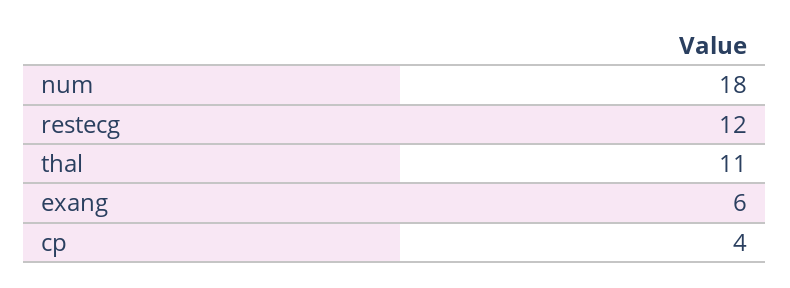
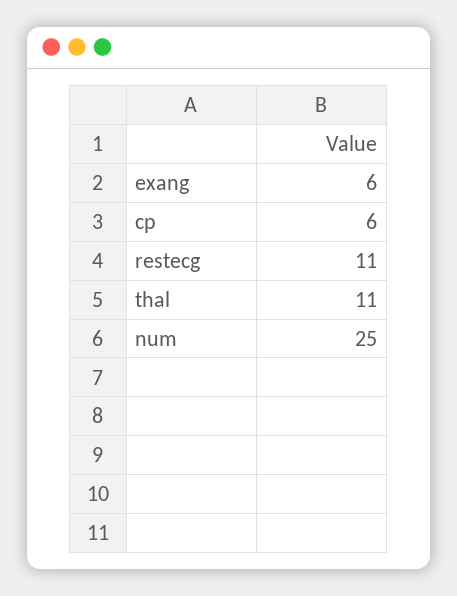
  {
-   "num": 18,
+   "num": 25,
-   "restecg": 12,
+   "restecg": 11,
    "thal": 11,
    "exang": 6,
-   "cp": 4
+   "cp": 6
  }

